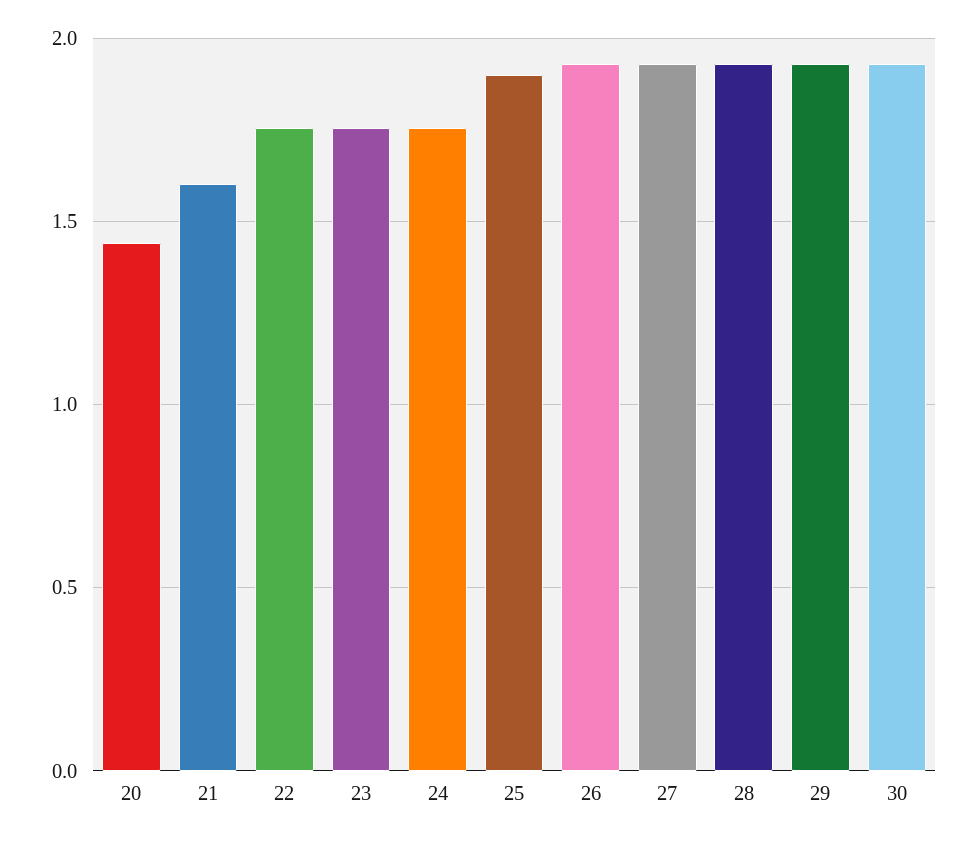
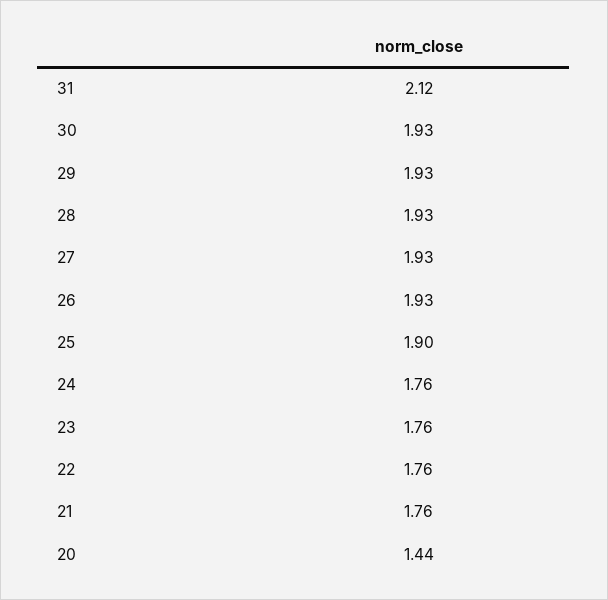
  {
    "20": 1.44,
-   "21": 1.6,
+   "21": 1.76,
    "22": 1.76,
    "23": 1.76,
    "24": 1.76,
    "25": 1.9,
    "26": 1.93,
    "27": 1.93,
    "28": 1.93,
    "29": 1.93,
-   "30": 1.93
+   "30": 1.93,
+   "31": 2.12
  }

